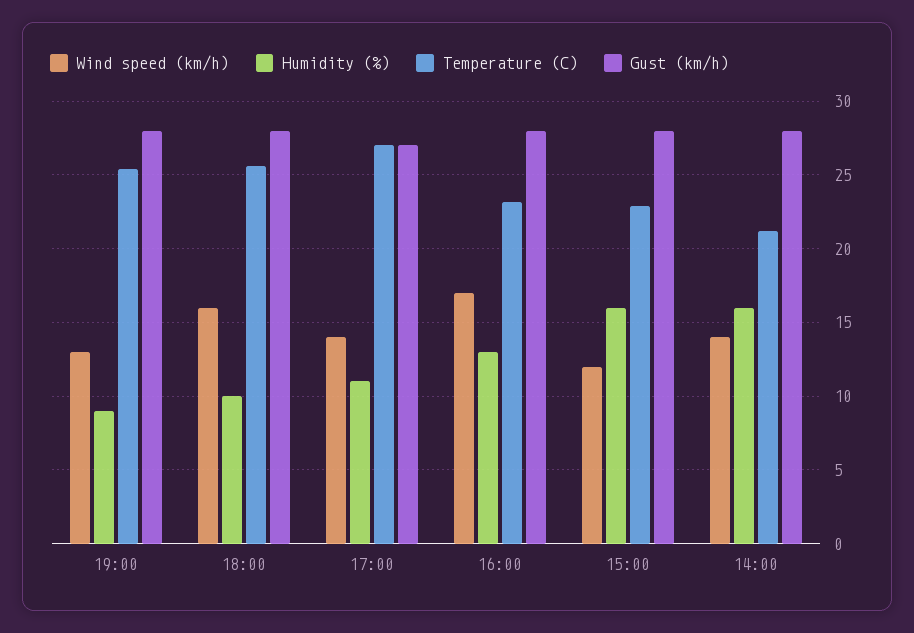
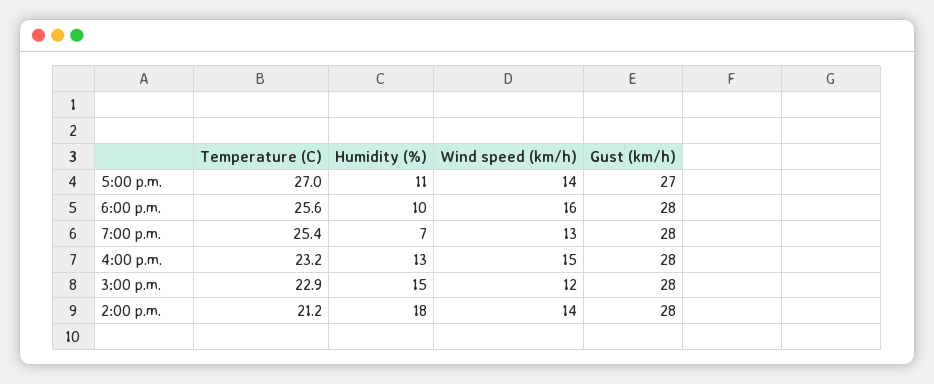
  {
    "Wind speed (km/h)": {
      "19:00": 13,
      "18:00": 16,
      "17:00": 14,
-     "16:00": 17,
+     "16:00": 15,
      "15:00": 12,
      "14:00": 14
    },
    "Humidity (%)": {
-     "19:00": 9,
+     "19:00": 7,
      "18:00": 10,
      "17:00": 11,
      "16:00": 13,
-     "15:00": 16,
+     "15:00": 15,
-     "14:00": 16
+     "14:00": 18
    },
    "Temperature (C)": {
      "19:00": 25.4,
      "18:00": 25.6,
      "17:00": 27,
      "16:00": 23.2,
      "15:00": 22.9,
      "14:00": 21.2
    },
    "Gust (km/h)": {
      "19:00": 28,
      "18:00": 28,
      "17:00": 27,
      "16:00": 28,
      "15:00": 28,
      "14:00": 28
    }
  }

